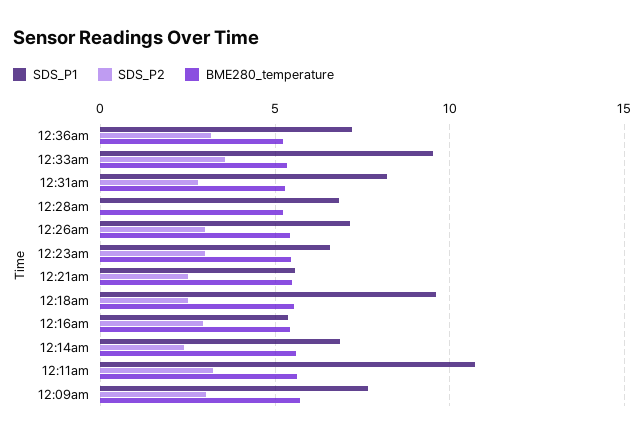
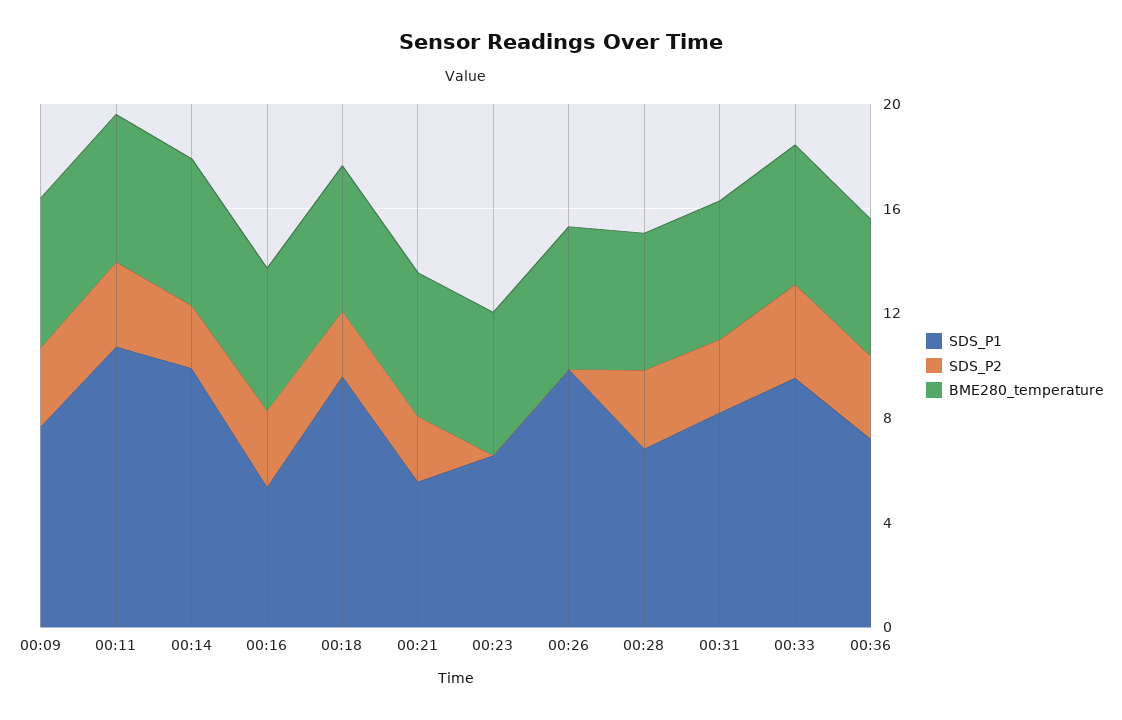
  {
    "SDS_P1": {
      "12:36am": 7,
      "12:33am": 9.5,
      "12:31am": 8,
      "12:28am": 7,
-     "12:26am": 7,
+     "12:26am": 10,
      "12:23am": 6.5,
      "12:21am": 5.5,
      "12:18am": 9.5,
      "12:16am": 5.5,
-     "12:14am": 7,
+     "12:14am": 10,
      "12:11am": 10.5,
      "12:09am": 7.5
    },
    "SDS_P2": {
      "12:36am": 3,
      "12:33am": 3.5,
      "12:31am": 3,
-     "12:28am": 0,
+     "12:28am": 3,
-     "12:26am": 3,
+     "12:26am": 0,
-     "12:23am": 3,
+     "12:23am": 0,
      "12:21am": 2.5,
      "12:18am": 2.5,
      "12:16am": 3,
      "12:14am": 2.5,
      "12:11am": 3,
      "12:09am": 3
    },
    "BME280_temperature": {
      "12:36am": 5,
      "12:33am": 5.5,
      "12:31am": 5.5,
      "12:28am": 5,
      "12:26am": 5.5,
      "12:23am": 5.5,
      "12:21am": 5.5,
      "12:18am": 5.5,
      "12:16am": 5.5,
      "12:14am": 5.5,
      "12:11am": 5.5,
      "12:09am": 5.5
    }
  }

